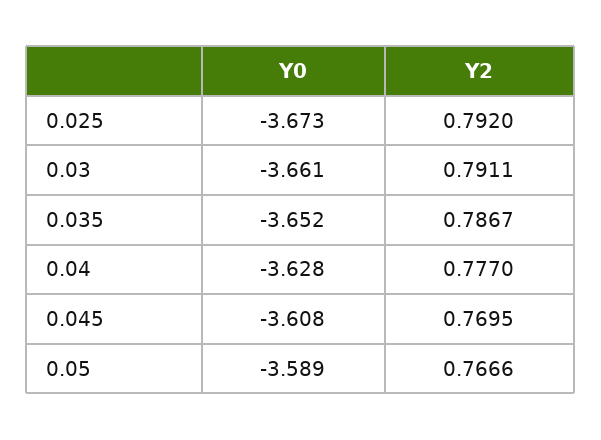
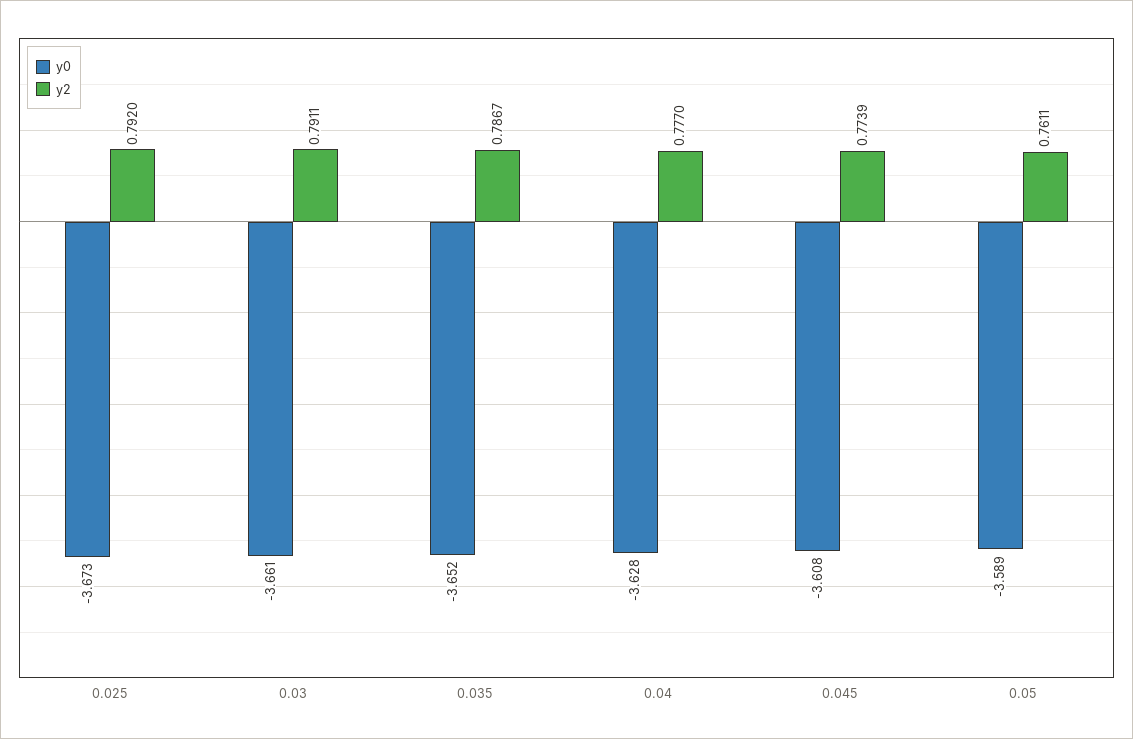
  {
    "Y0": {
      "0.025": -3.673,
      "0.03": -3.661,
      "0.035": -3.652,
      "0.04": -3.628,
      "0.045": -3.608,
      "0.05": -3.589
    },
    "Y2": {
      "0.025": 0.792,
      "0.03": 0.7911,
      "0.035": 0.7867,
      "0.04": 0.777,
-     "0.045": 0.7695,
+     "0.045": 0.7739,
-     "0.05": 0.7666
+     "0.05": 0.7611
    }
  }

